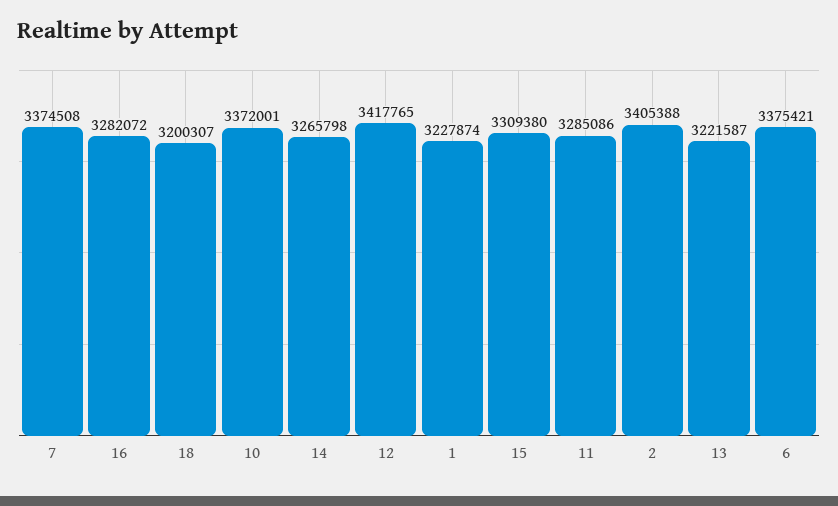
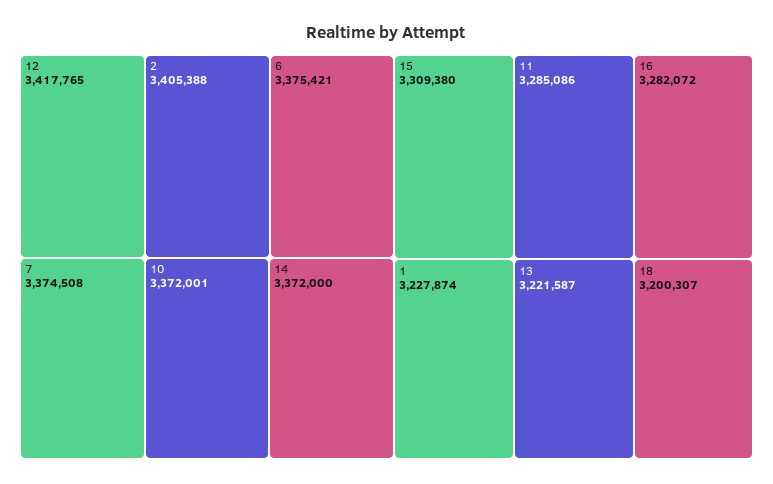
  {
    "7": 3374508,
    "16": 3282072,
    "18": 3200307,
    "10": 3372001,
-   "14": 3265798,
+   "14": 3372000,
    "12": 3417765,
    "1": 3227874,
    "15": 3309380,
    "11": 3285086,
    "2": 3405388,
    "13": 3221587,
    "6": 3375421
  }

